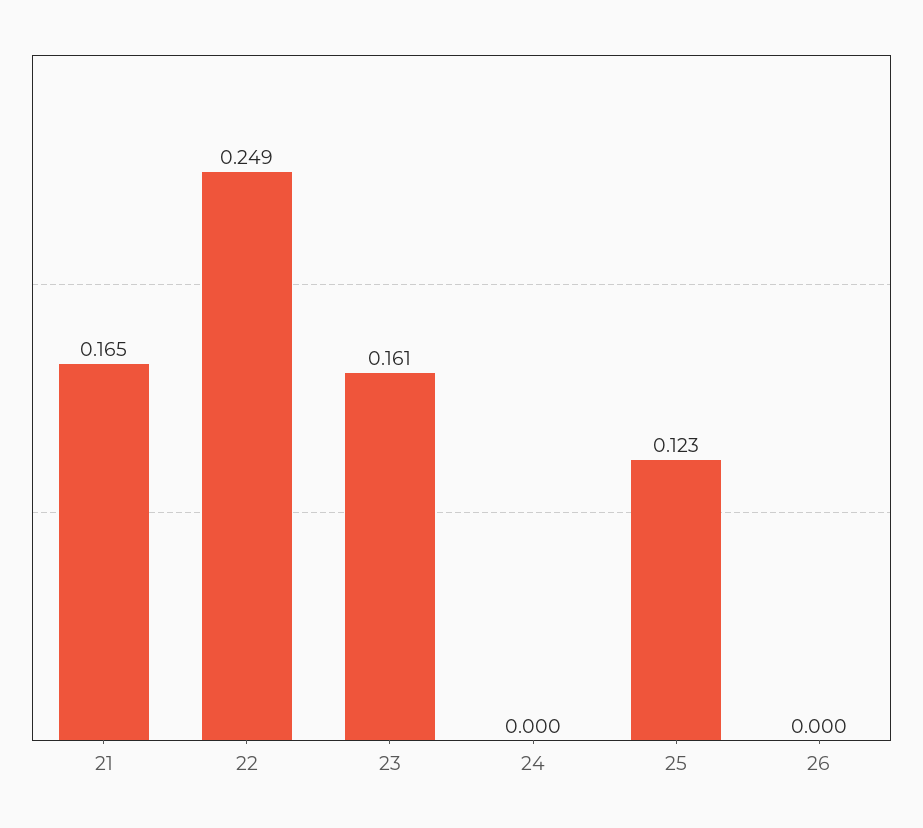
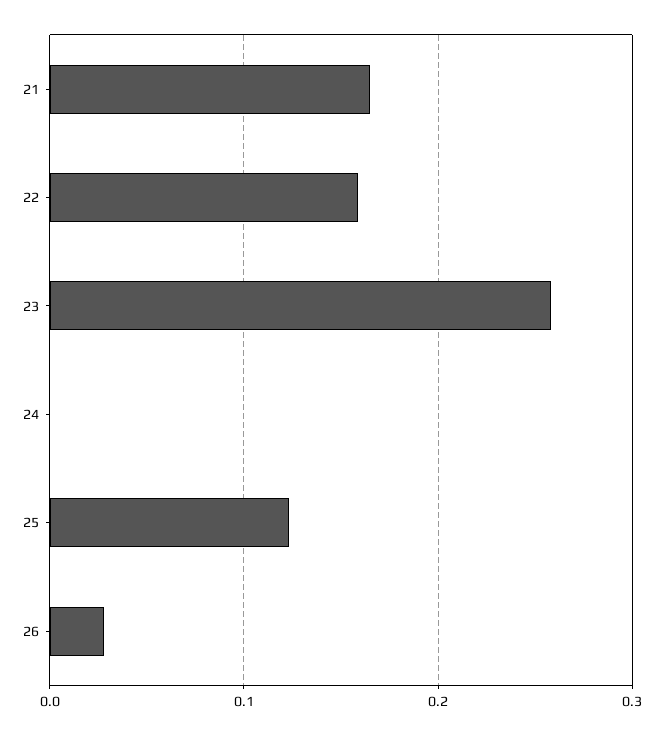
  {
    "21": 0.165,
-   "22": 0.249,
+   "22": 0.16,
-   "23": 0.161,
+   "23": 0.26,
    "24": 0,
    "25": 0.123,
-   "26": 0
+   "26": 0.03
  }

